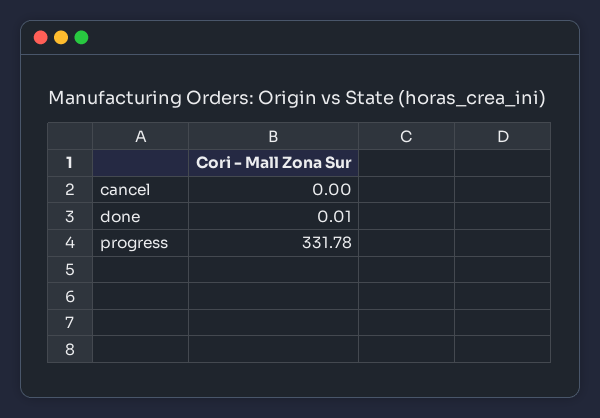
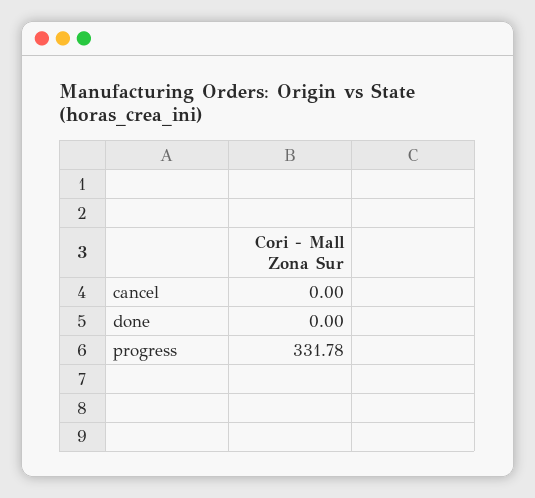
  {
    "cancel": 0,
-   "done": 0.01,
+   "done": 0,
    "progress": 331.78
  }

